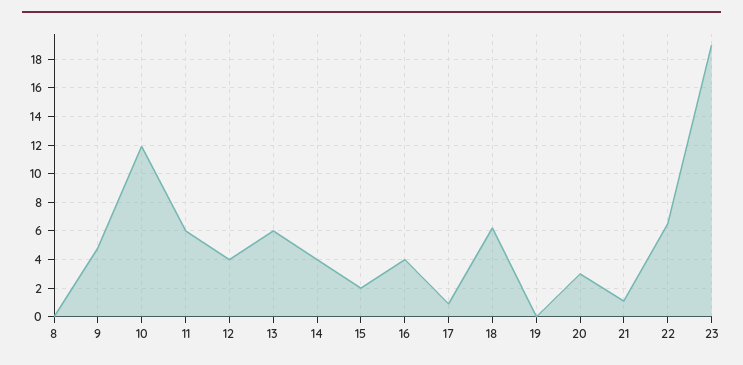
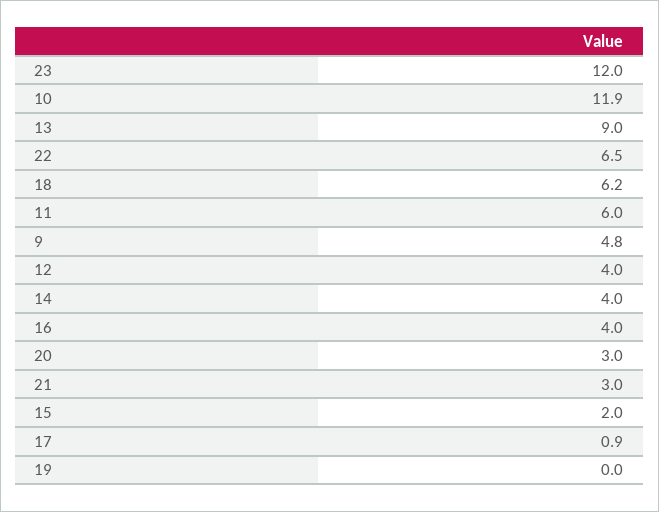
  {
-   "8": 0,
    "9": 4.8,
    "10": 11.9,
    "11": 6,
    "12": 4,
-   "13": 6,
+   "13": 9,
    "14": 4,
    "15": 2,
    "16": 4,
    "17": 0.9,
    "18": 6.2,
    "19": 0,
    "20": 3,
-   "21": 1,
+   "21": 3,
    "22": 6.5,
-   "23": 19
+   "23": 12
  }

